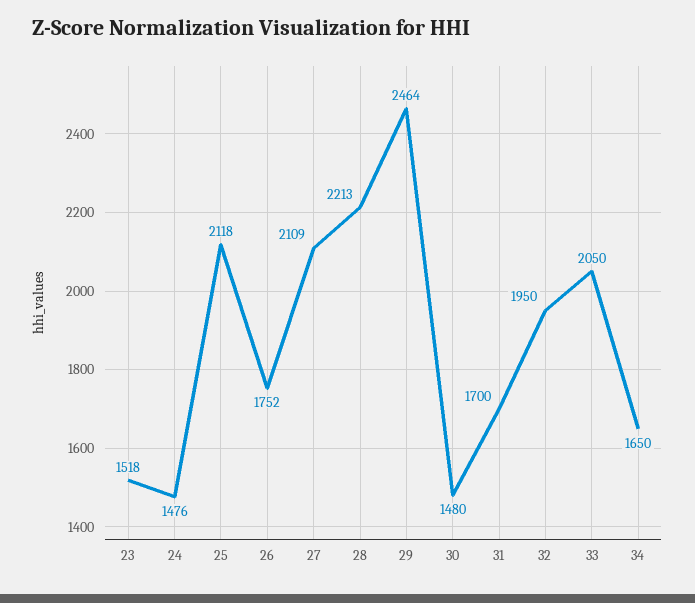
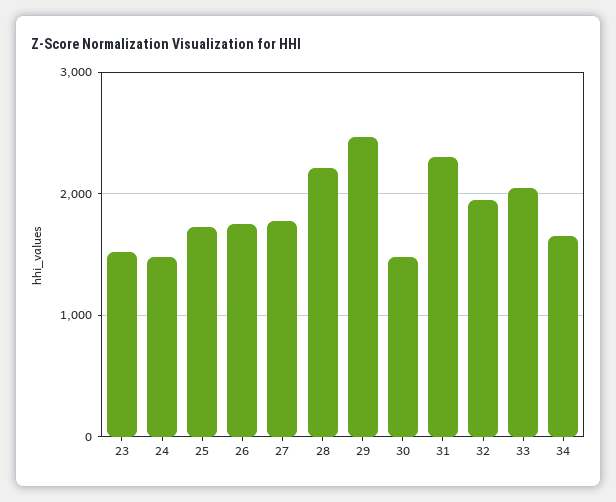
  {
    "23": 1518,
    "24": 1476,
-   "25": 2118,
+   "25": 1700,
    "26": 1752,
-   "27": 2109,
+   "27": 1800,
    "28": 2213,
    "29": 2464,
    "30": 1480,
-   "31": 1700,
+   "31": 2300,
    "32": 1950,
    "33": 2050,
    "34": 1650
  }

